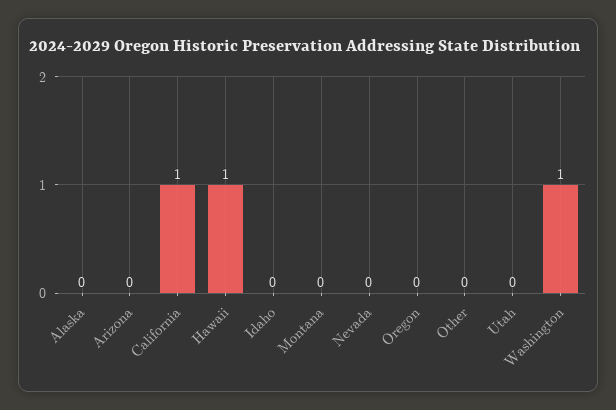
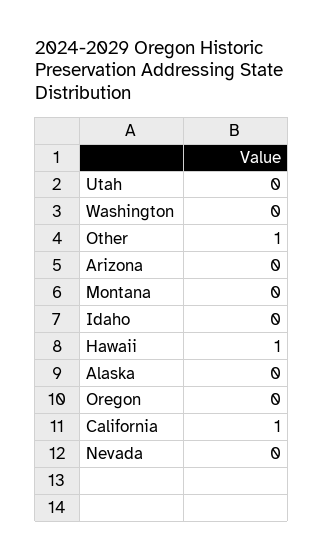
  {
    "Alaska": 0,
    "Arizona": 0,
    "California": 1,
    "Hawaii": 1,
    "Idaho": 0,
    "Montana": 0,
    "Nevada": 0,
    "Oregon": 0,
-   "Other": 0,
+   "Other": 1,
    "Utah": 0,
-   "Washington": 1
+   "Washington": 0
  }

